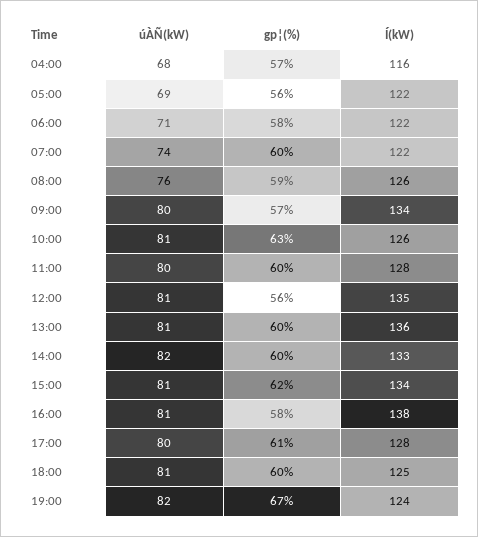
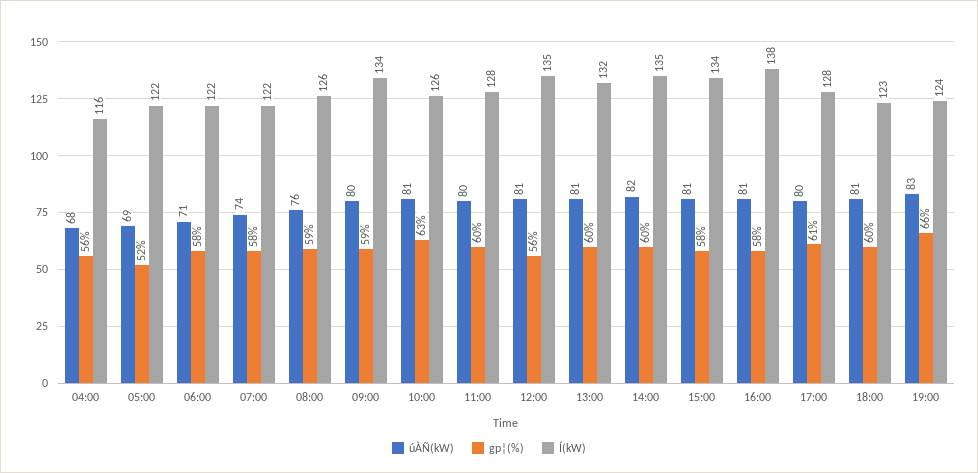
  {
    "úÀÑ(kW)": {
      "04:00": 68,
      "05:00": 69,
      "06:00": 71,
      "07:00": 74,
      "08:00": 76,
      "09:00": 80,
      "10:00": 81,
      "11:00": 80,
      "12:00": 81,
      "13:00": 81,
      "14:00": 82,
      "15:00": 81,
      "16:00": 81,
      "17:00": 80,
      "18:00": 81,
-     "19:00": 82
+     "19:00": 83
    },
    "gp¦(%)": {
-     "04:00": 57,
+     "04:00": 56,
-     "05:00": 56,
+     "05:00": 52,
      "06:00": 58,
-     "07:00": 60,
+     "07:00": 58,
      "08:00": 59,
-     "09:00": 57,
+     "09:00": 59,
      "10:00": 63,
      "11:00": 60,
      "12:00": 56,
      "13:00": 60,
      "14:00": 60,
-     "15:00": 62,
+     "15:00": 58,
      "16:00": 58,
      "17:00": 61,
      "18:00": 60,
-     "19:00": 67
+     "19:00": 66
    },
    "Í(kW)": {
      "04:00": 116,
      "05:00": 122,
      "06:00": 122,
      "07:00": 122,
      "08:00": 126,
      "09:00": 134,
      "10:00": 126,
      "11:00": 128,
      "12:00": 135,
-     "13:00": 136,
+     "13:00": 132,
-     "14:00": 133,
+     "14:00": 135,
      "15:00": 134,
      "16:00": 138,
      "17:00": 128,
-     "18:00": 125,
+     "18:00": 123,
      "19:00": 124
    }
  }

